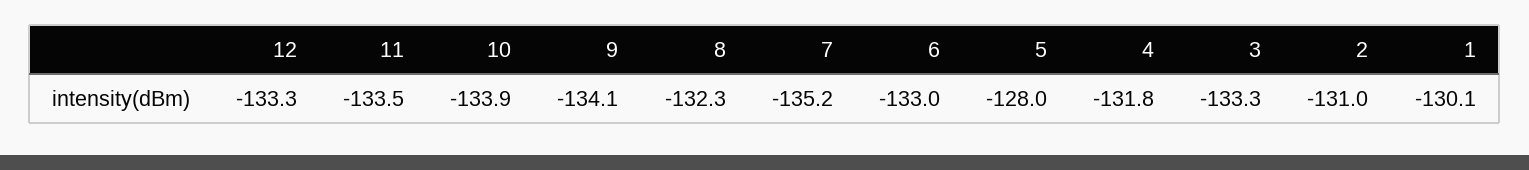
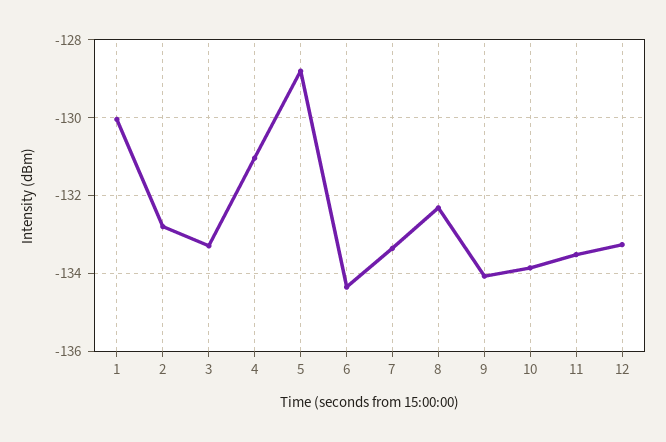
  {
    "12": -133.3,
    "11": -133.5,
    "10": -133.9,
    "9": -134.1,
    "8": -132.3,
-   "7": -135.2,
+   "7": -133.4,
-   "6": -133,
+   "6": -134.4,
-   "5": -128,
+   "5": -128.8,
-   "4": -131.8,
+   "4": -131,
    "3": -133.3,
-   "2": -131,
+   "2": -132.8,
    "1": -130.1
  }

